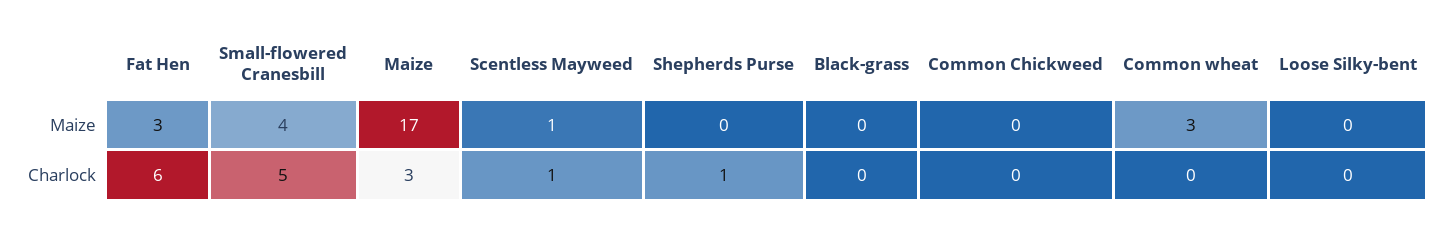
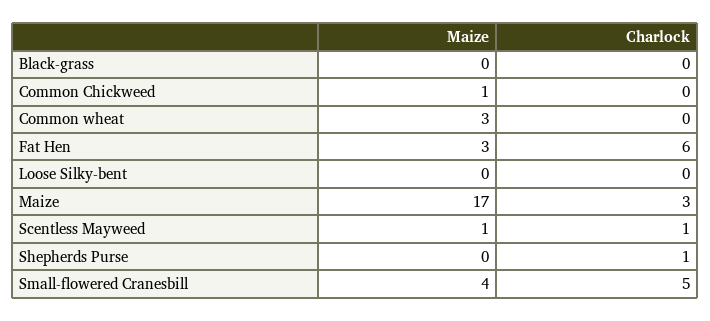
  {
    "Fat Hen": {
      "Maize": 3,
      "Charlock": 6
    },
    "Small-flowered Cranesbill": {
      "Maize": 4,
      "Charlock": 5
    },
    "Maize": {
      "Maize": 17,
      "Charlock": 3
    },
    "Scentless Mayweed": {
      "Maize": 1,
      "Charlock": 1
    },
    "Shepherds Purse": {
      "Maize": 0,
      "Charlock": 1
    },
    "Black-grass": {
      "Maize": 0,
      "Charlock": 0
    },
    "Common Chickweed": {
-     "Maize": 0,
+     "Maize": 1,
      "Charlock": 0
    },
    "Common wheat": {
      "Maize": 3,
      "Charlock": 0
    },
    "Loose Silky-bent": {
      "Maize": 0,
      "Charlock": 0
    }
  }

